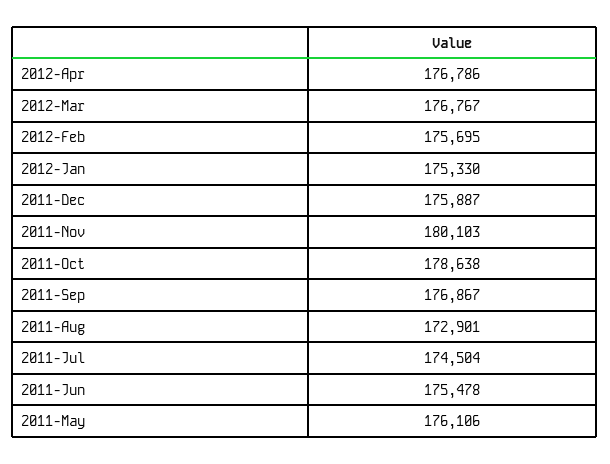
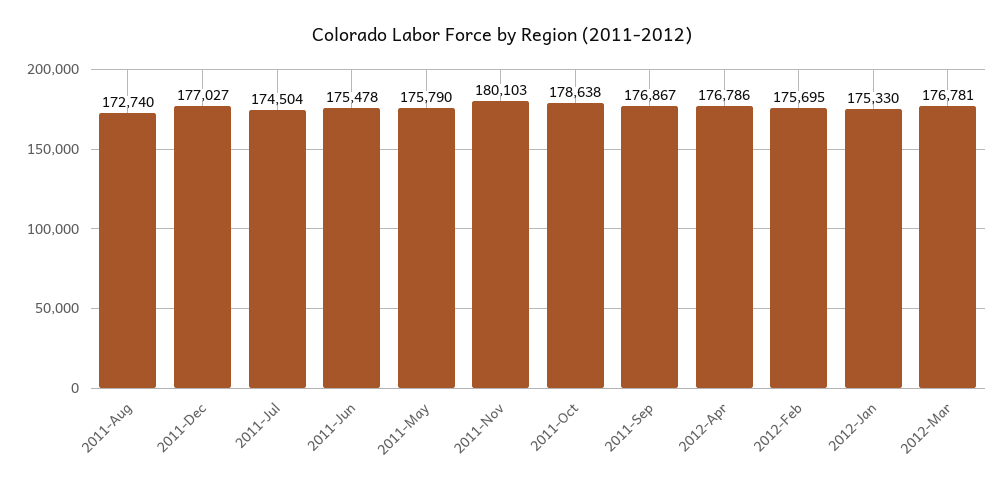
  {
    "2012-Apr": 176786,
-   "2012-Mar": 176767,
+   "2012-Mar": 176781,
    "2012-Feb": 175695,
    "2012-Jan": 175330,
-   "2011-Dec": 175887,
+   "2011-Dec": 177027,
    "2011-Nov": 180103,
    "2011-Oct": 178638,
    "2011-Sep": 176867,
-   "2011-Aug": 172901,
+   "2011-Aug": 172740,
    "2011-Jul": 174504,
    "2011-Jun": 175478,
-   "2011-May": 176106
+   "2011-May": 175790
  }

